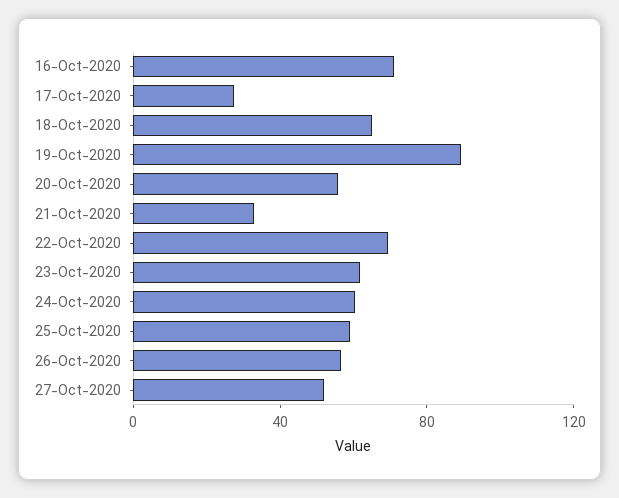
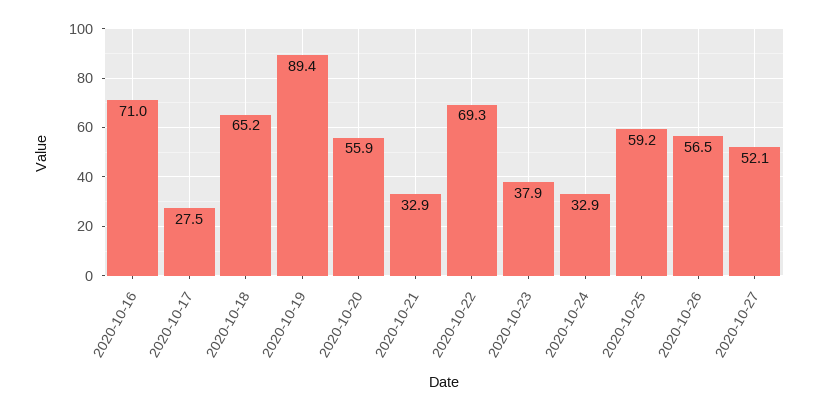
  {
    "16-Oct-2020": 71,
    "17-Oct-2020": 27.5,
    "18-Oct-2020": 65.2,
    "19-Oct-2020": 89.4,
    "20-Oct-2020": 55.9,
    "21-Oct-2020": 32.9,
    "22-Oct-2020": 69.3,
-   "23-Oct-2020": 60,
+   "23-Oct-2020": 37.9,
-   "24-Oct-2020": 60,
+   "24-Oct-2020": 32.9,
    "25-Oct-2020": 59.2,
    "26-Oct-2020": 56.5,
    "27-Oct-2020": 52.1
  }

